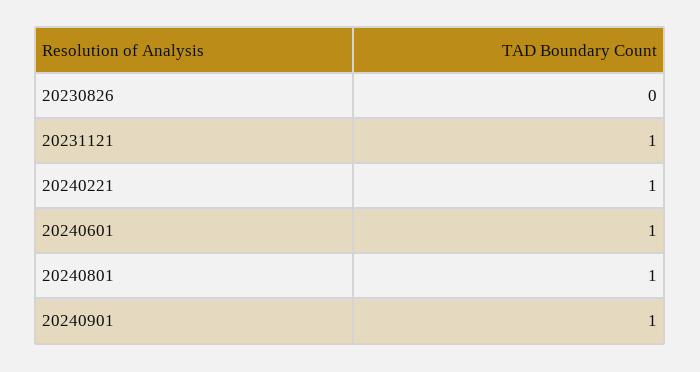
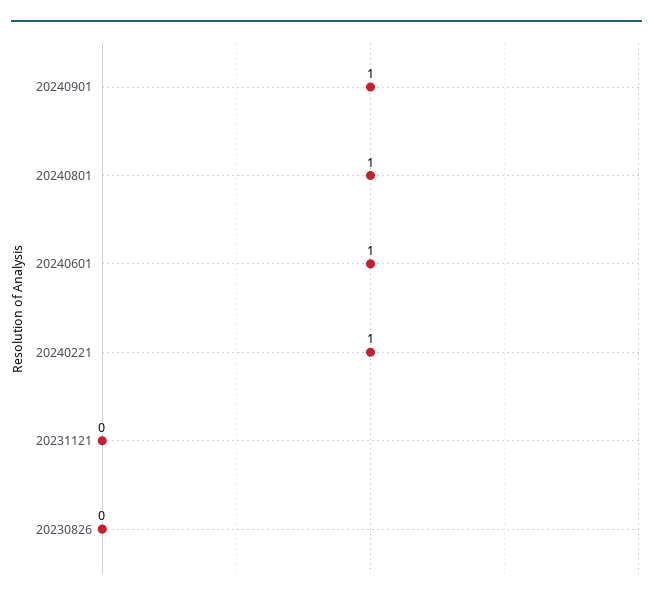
  {
    "20230826": 0,
-   "20231121": 1,
+   "20231121": 0,
    "20240221": 1,
    "20240601": 1,
    "20240801": 1,
    "20240901": 1
  }

